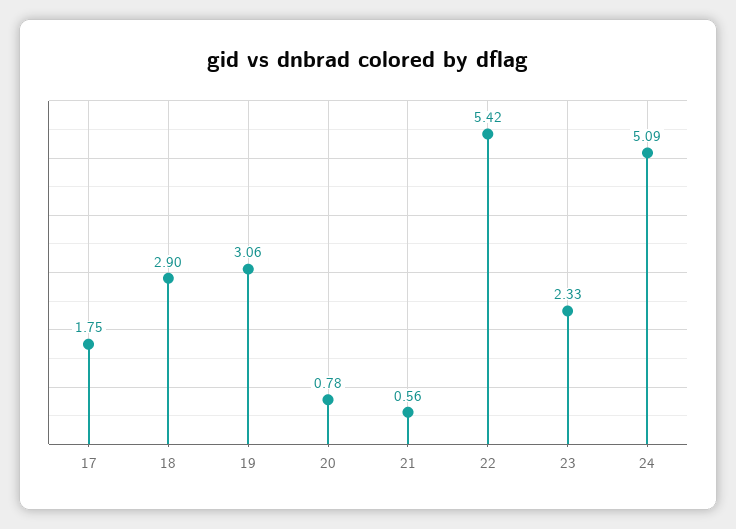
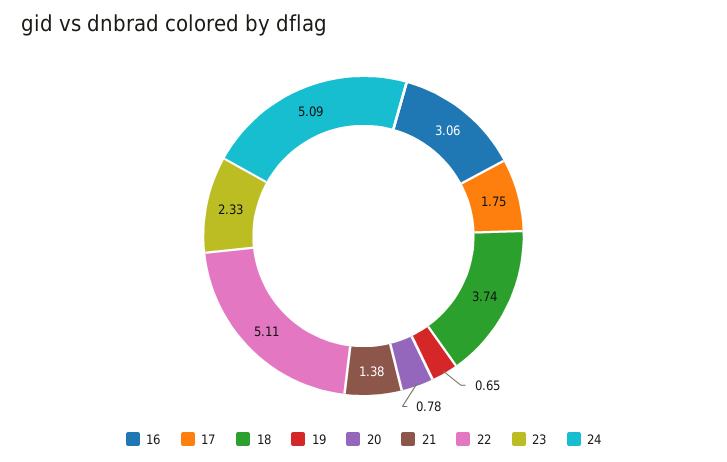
  {
    "17": 1.75,
-   "18": 2.9,
+   "18": 3.74,
-   "19": 3.06,
+   "19": 0.65,
    "20": 0.78,
-   "21": 0.56,
+   "21": 1.38,
-   "22": 5.42,
+   "22": 5.11,
    "23": 2.33,
-   "24": 5.09
+   "24": 5.09,
+   "16": 3.06
  }

